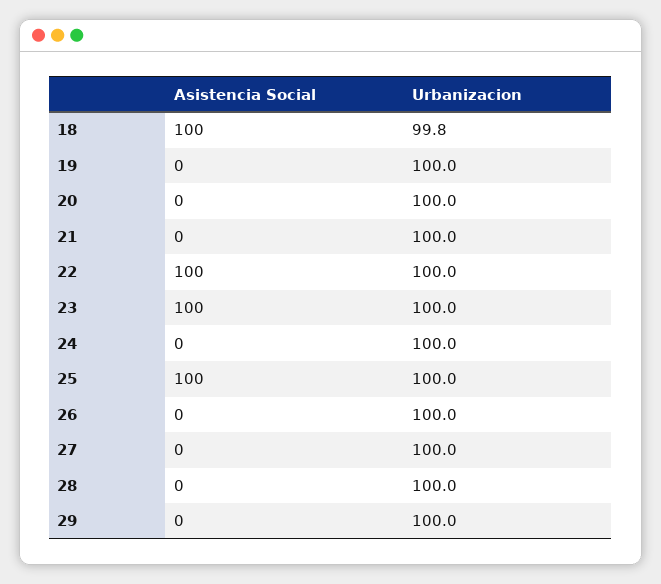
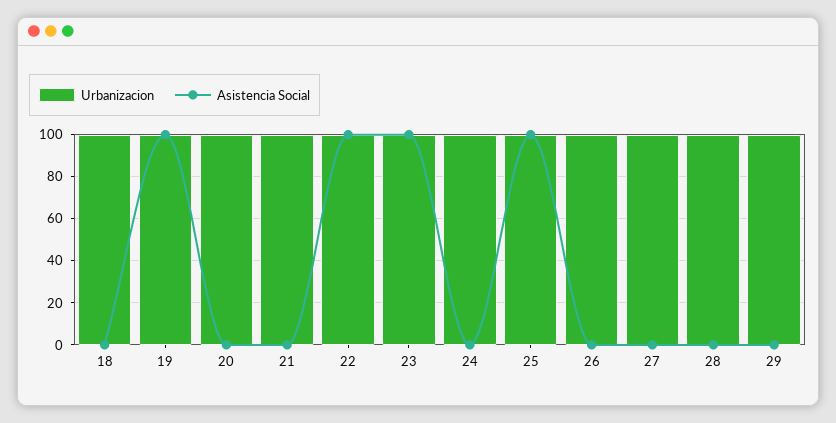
  {
    "Asistencia Social": {
-     "18": 100,
+     "18": 0,
-     "19": 0,
+     "19": 100,
      "20": 0,
      "21": 0,
      "22": 100,
      "23": 100,
      "24": 0,
      "25": 100,
      "26": 0,
      "27": 0,
      "28": 0,
      "29": 0
    },
    "Urbanizacion": {
      "18": 99.8,
      "19": 100,
      "20": 100,
      "21": 100,
      "22": 100,
      "23": 100,
      "24": 100,
      "25": 100,
      "26": 100,
      "27": 100,
      "28": 100,
      "29": 100
    }
  }

